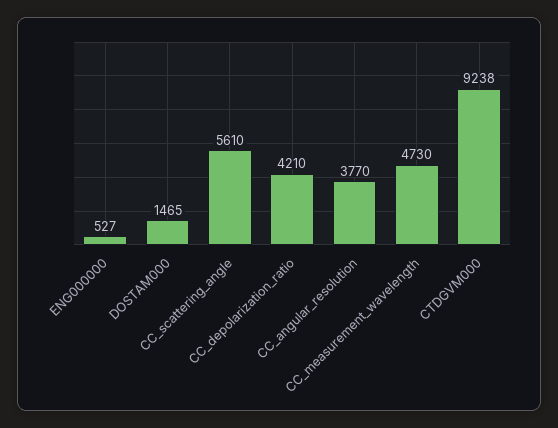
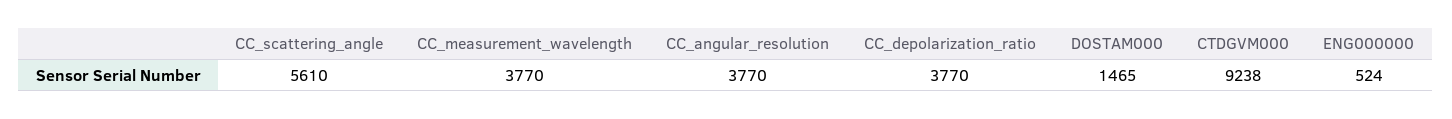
  {
-   "ENG000000": 527,
+   "ENG000000": 524,
    "DOSTAM000": 1465,
    "CC_scattering_angle": 5610,
-   "CC_depolarization_ratio": 4210,
+   "CC_depolarization_ratio": 3770,
    "CC_angular_resolution": 3770,
-   "CC_measurement_wavelength": 4730,
+   "CC_measurement_wavelength": 3770,
    "CTDGVM000": 9238
  }

